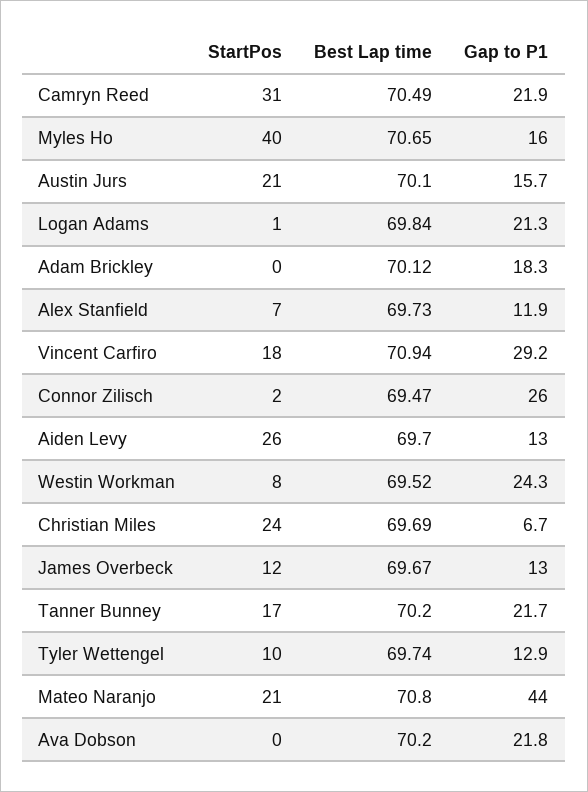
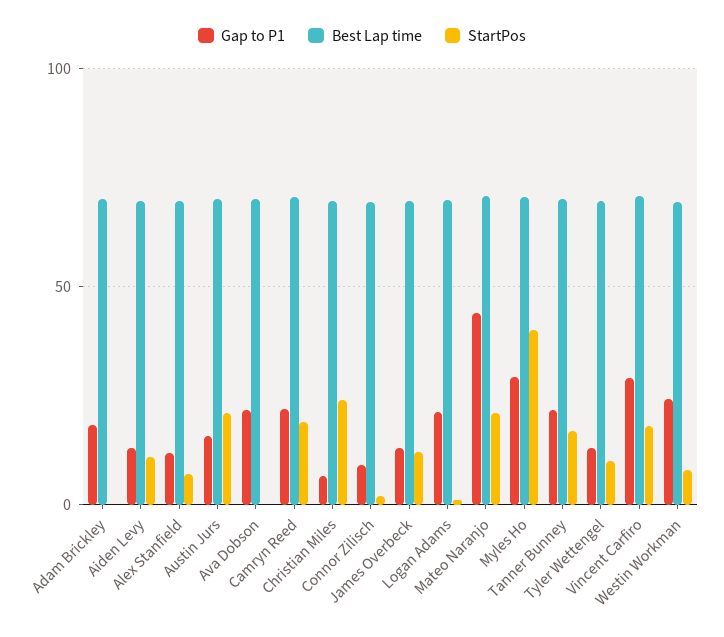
  {
    "StartPos": {
-     "Camryn Reed": 31,
+     "Camryn Reed": 20,
      "Myles Ho": 40,
      "Austin Jurs": 21,
      "Logan Adams": 1,
      "Adam Brickley": 0,
      "Alex Stanfield": 7,
      "Vincent Carfiro": 18,
      "Connor Zilisch": 2,
-     "Aiden Levy": 26,
+     "Aiden Levy": 10,
      "Westin Workman": 8,
      "Christian Miles": 24,
      "James Overbeck": 12,
      "Tanner Bunney": 17,
      "Tyler Wettengel": 10,
      "Mateo Naranjo": 21,
      "Ava Dobson": 0
    },
    "Best Lap time": {
      "Camryn Reed": 70.49,
      "Myles Ho": 70.65,
      "Austin Jurs": 70.1,
      "Logan Adams": 69.84,
      "Adam Brickley": 70.12,
      "Alex Stanfield": 69.73,
      "Vincent Carfiro": 70.94,
      "Connor Zilisch": 69.47,
      "Aiden Levy": 69.7,
      "Westin Workman": 69.52,
      "Christian Miles": 69.69,
      "James Overbeck": 69.67,
      "Tanner Bunney": 70.2,
      "Tyler Wettengel": 69.74,
      "Mateo Naranjo": 70.8,
      "Ava Dobson": 70.2
    },
    "Gap to P1": {
      "Camryn Reed": 21.9,
-     "Myles Ho": 16,
+     "Myles Ho": 30,
      "Austin Jurs": 15.7,
      "Logan Adams": 21.3,
      "Adam Brickley": 18.3,
      "Alex Stanfield": 11.9,
      "Vincent Carfiro": 29.2,
-     "Connor Zilisch": 26,
+     "Connor Zilisch": 10,
      "Aiden Levy": 13,
      "Westin Workman": 24.3,
      "Christian Miles": 6.7,
      "James Overbeck": 13,
      "Tanner Bunney": 21.7,
      "Tyler Wettengel": 12.9,
      "Mateo Naranjo": 44,
      "Ava Dobson": 21.8
    }
  }

